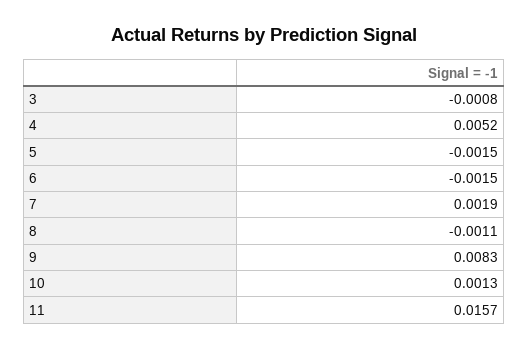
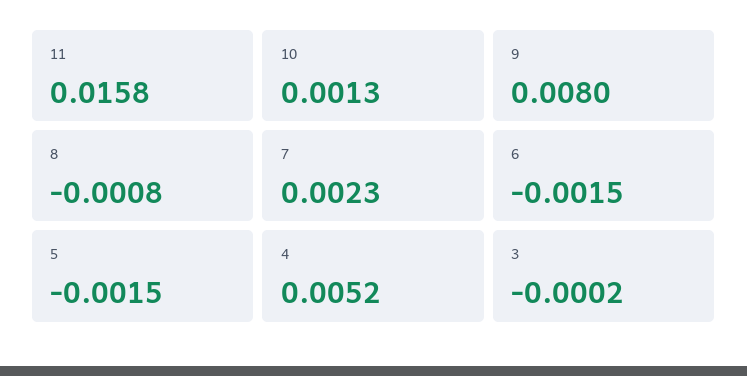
  {
-   "3": -0.0008,
+   "3": -0.0002,
    "4": 0.0052,
    "5": -0.0015,
    "6": -0.0015,
-   "7": 0.0019,
+   "7": 0.0023,
-   "8": -0.0011,
+   "8": -0.0008,
-   "9": 0.0083,
+   "9": 0.008,
    "10": 0.0013,
-   "11": 0.0157
+   "11": 0.0158
  }

